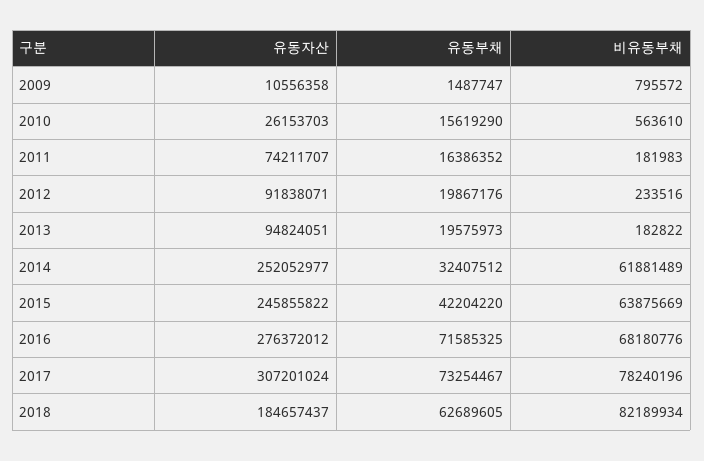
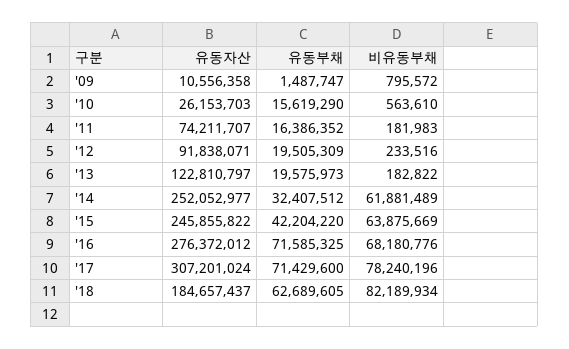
  {
    "유동자산": {
      "2009": 10556358,
      "2010": 26153703,
      "2011": 74211707,
      "2012": 91838071,
-     "2013": 94824051,
+     "2013": 122810797,
      "2014": 252052977,
      "2015": 245855822,
      "2016": 276372012,
      "2017": 307201024,
      "2018": 184657437
    },
    "유동부채": {
      "2009": 1487747,
      "2010": 15619290,
      "2011": 16386352,
-     "2012": 19867176,
+     "2012": 19505309,
      "2013": 19575973,
      "2014": 32407512,
      "2015": 42204220,
      "2016": 71585325,
-     "2017": 73254467,
+     "2017": 71429600,
      "2018": 62689605
    },
    "비유동부채": {
      "2009": 795572,
      "2010": 563610,
      "2011": 181983,
      "2012": 233516,
      "2013": 182822,
      "2014": 61881489,
      "2015": 63875669,
      "2016": 68180776,
      "2017": 78240196,
      "2018": 82189934
    }
  }

